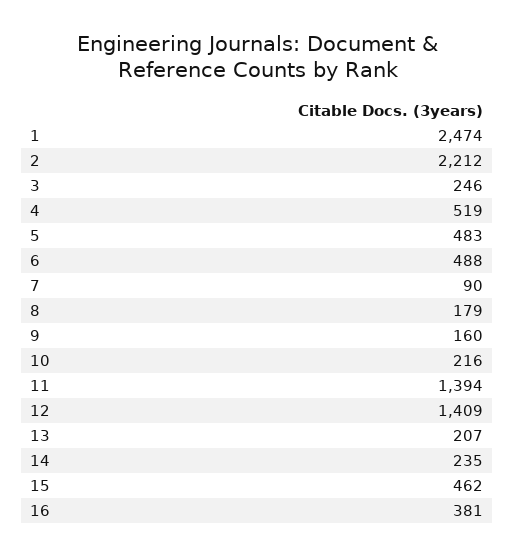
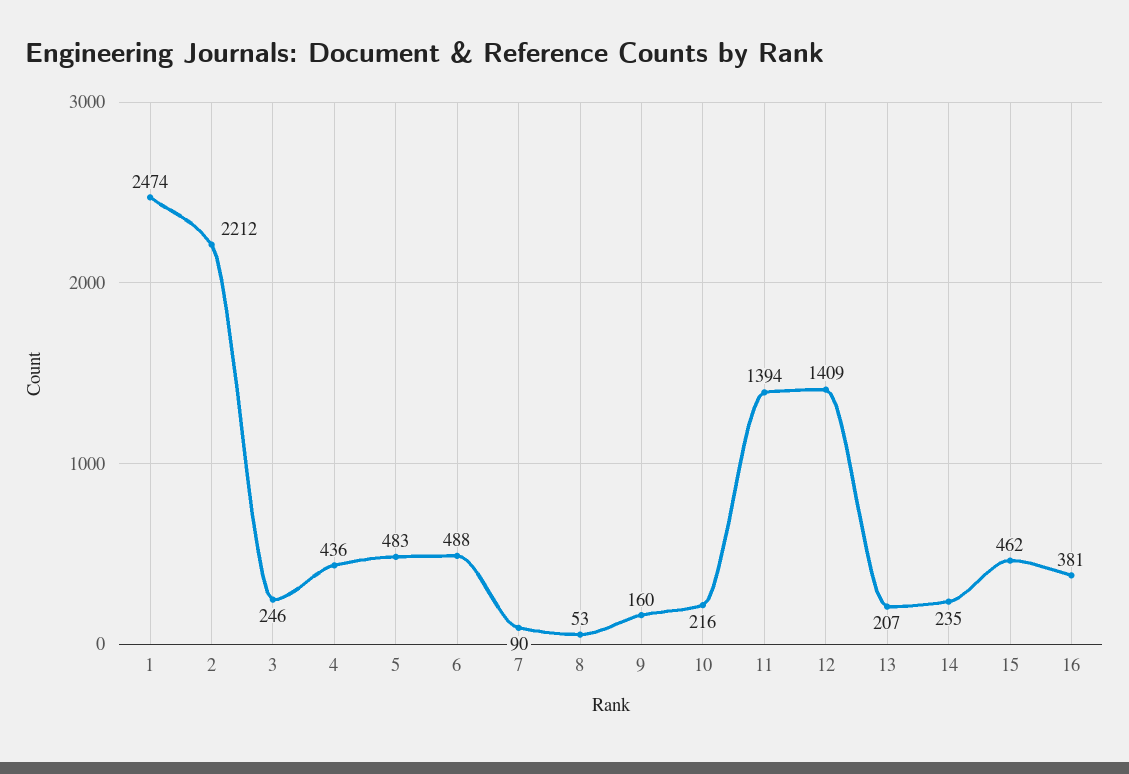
  {
    "1": 2474,
    "2": 2212,
    "3": 246,
-   "4": 519,
+   "4": 436,
    "5": 483,
    "6": 488,
    "7": 90,
-   "8": 179,
+   "8": 53,
    "9": 160,
    "10": 216,
    "11": 1394,
    "12": 1409,
    "13": 207,
    "14": 235,
    "15": 462,
    "16": 381
  }

